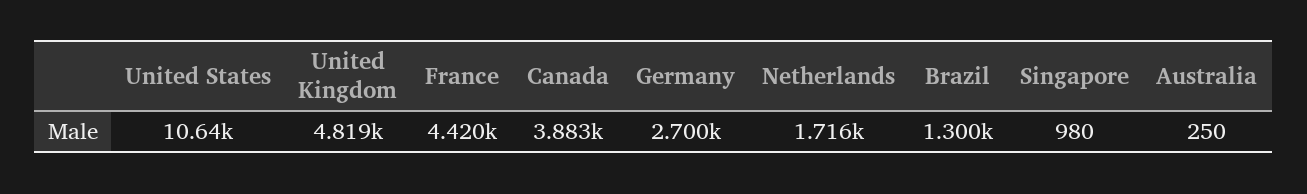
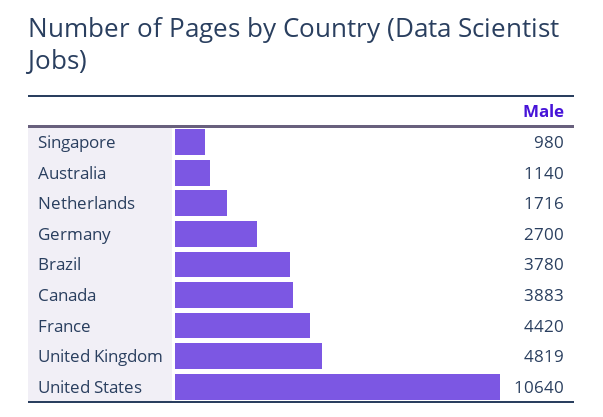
  {
    "United States": 10640,
    "United Kingdom": 4819,
    "France": 4420,
    "Canada": 3883,
    "Germany": 2700,
    "Netherlands": 1716,
-   "Brazil": 1300,
+   "Brazil": 3780,
    "Singapore": 980,
-   "Australia": 250
+   "Australia": 1140
  }

